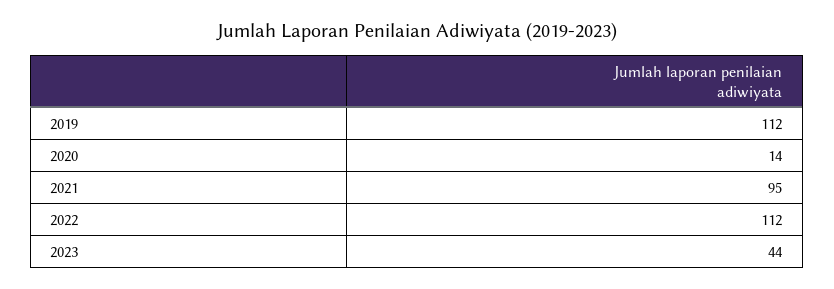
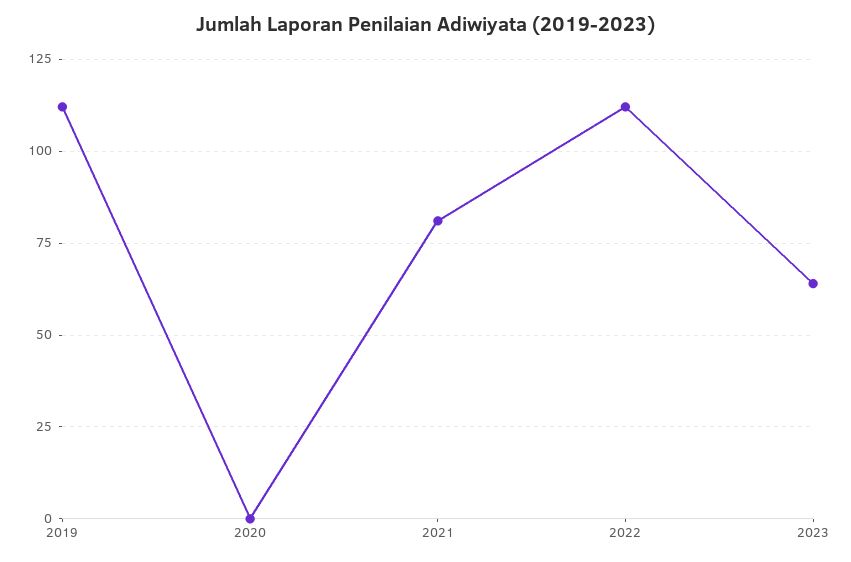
  {
    "2019": 112,
-   "2020": 14,
+   "2020": 0,
-   "2021": 95,
+   "2021": 80,
    "2022": 112,
-   "2023": 44
+   "2023": 65
  }

